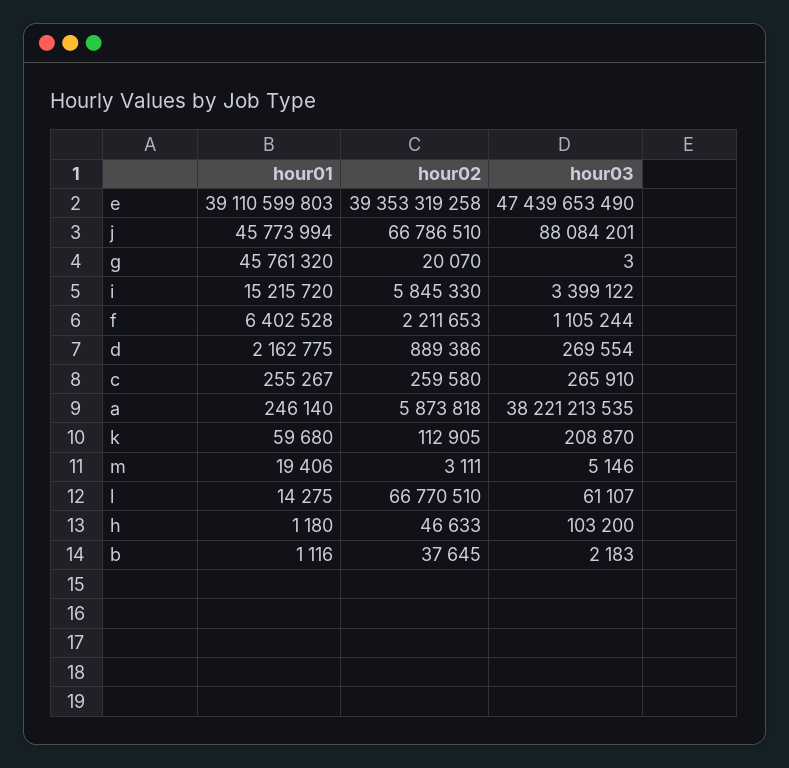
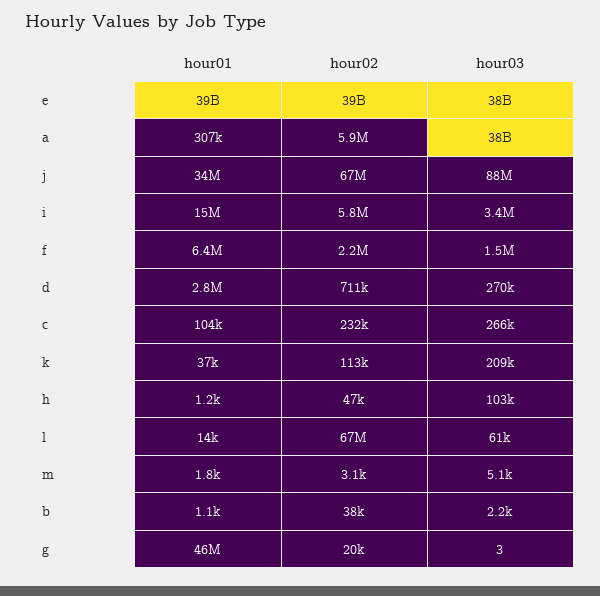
  {
    "hour01": {
      "e": 39110599803,
-     "j": 45773994,
+     "j": 34000000,
      "g": 45761320,
      "i": 15215720,
      "f": 6402528,
-     "d": 2162775,
+     "d": 2800000,
-     "c": 255267,
+     "c": 104000,
-     "a": 246140,
+     "a": 307000,
-     "k": 59680,
+     "k": 37000,
-     "m": 19406,
+     "m": 1800,
      "l": 14275,
      "h": 1180,
      "b": 1116
    },
    "hour02": {
      "e": 39353319258,
      "j": 66786510,
      "g": 20070,
      "i": 5845330,
      "f": 2211653,
-     "d": 889386,
+     "d": 711000,
-     "c": 259580,
+     "c": 232000,
      "a": 5873818,
      "k": 112905,
      "m": 3111,
      "l": 66770510,
      "h": 46633,
      "b": 37645
    },
    "hour03": {
-     "e": 47439653490,
+     "e": 38000000000,
      "j": 88084201,
      "g": 3,
      "i": 3399122,
-     "f": 1105244,
+     "f": 1500000,
      "d": 269554,
      "c": 265910,
      "a": 38221213535,
      "k": 208870,
      "m": 5146,
      "l": 61107,
      "h": 103200,
      "b": 2183
    }
  }

